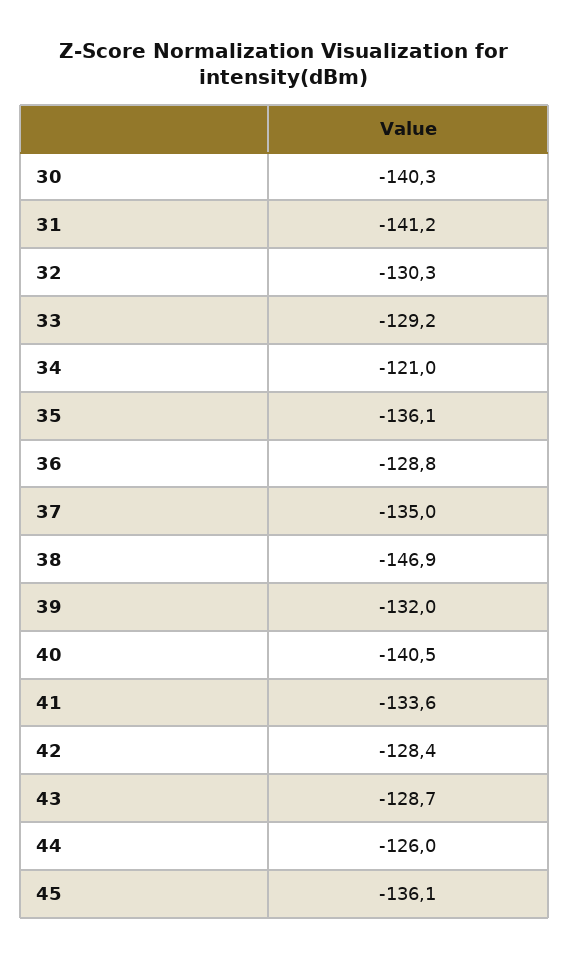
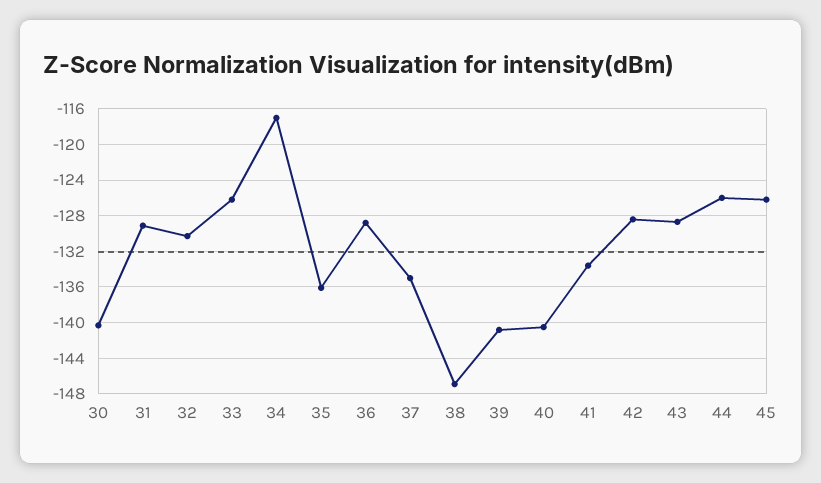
  {
    "30": -140.3,
-   "31": -141.2,
+   "31": -129,
    "32": -130.3,
-   "33": -129.2,
+   "33": -126,
-   "34": -121,
+   "34": -117,
    "35": -136.1,
    "36": -128.8,
    "37": -135,
    "38": -146.9,
-   "39": -132,
+   "39": -141,
    "40": -140.5,
    "41": -133.6,
    "42": -128.4,
    "43": -128.7,
    "44": -126,
-   "45": -136.1
+   "45": -126
  }

